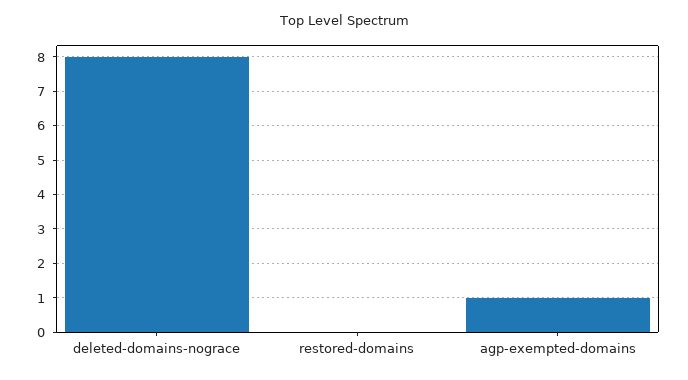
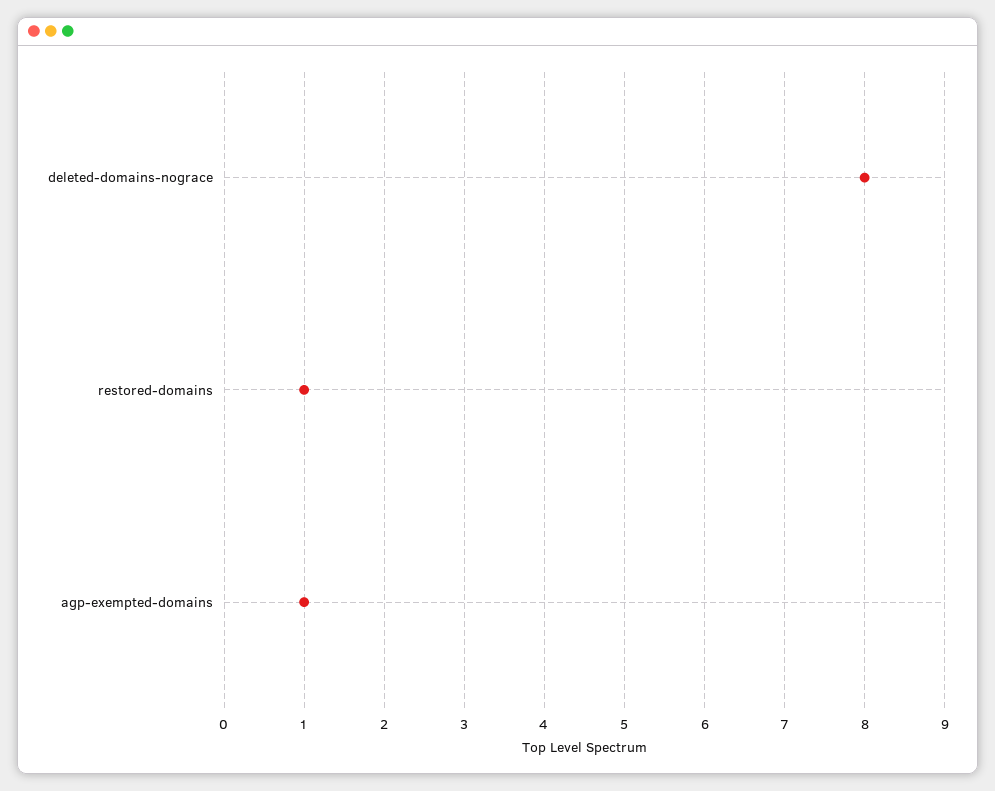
  {
    "deleted-domains-nograce": 8,
-   "restored-domains": 0,
+   "restored-domains": 1,
    "agp-exempted-domains": 1
  }

